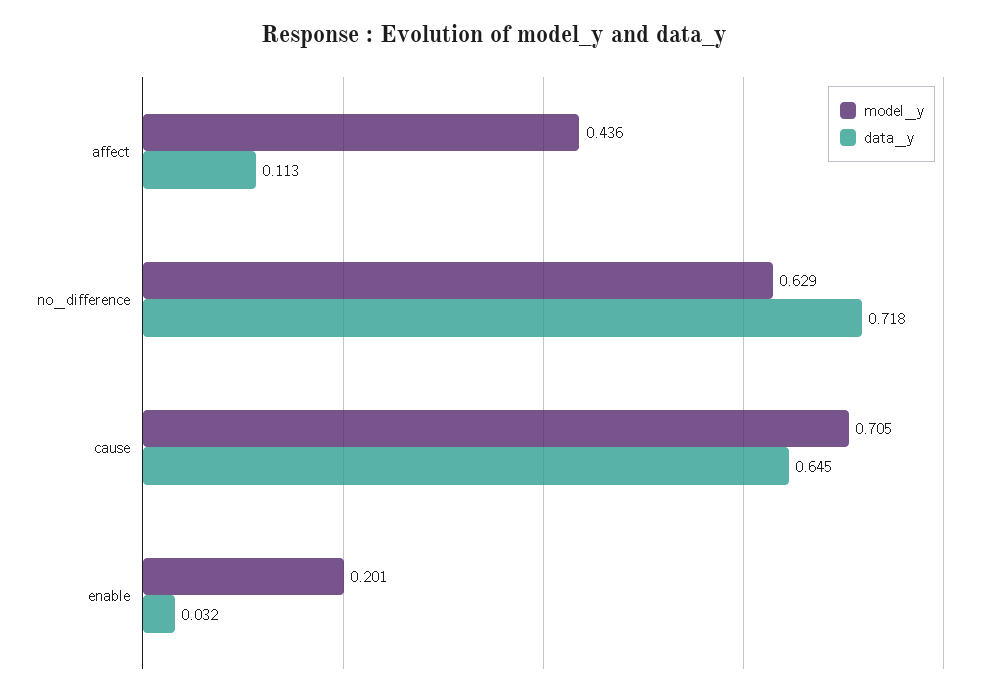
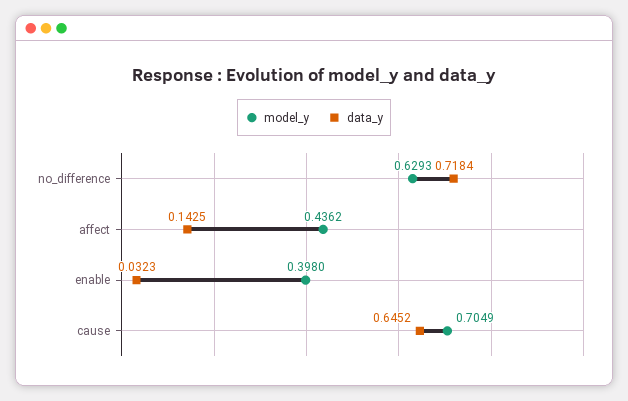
  {
    "model_y": {
      "affect": 0.4362,
      "no_difference": 0.6293,
      "cause": 0.7049,
-     "enable": 0.201
+     "enable": 0.398
    },
    "data_y": {
-     "affect": 0.113,
+     "affect": 0.1425,
      "no_difference": 0.7184,
      "cause": 0.6452,
      "enable": 0.0323
    }
  }

